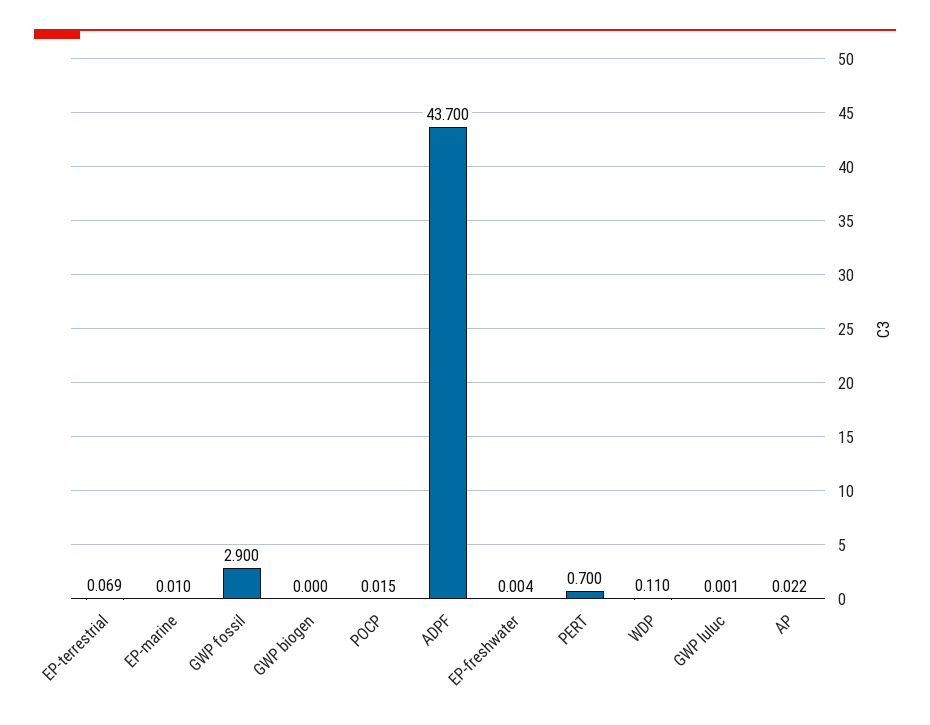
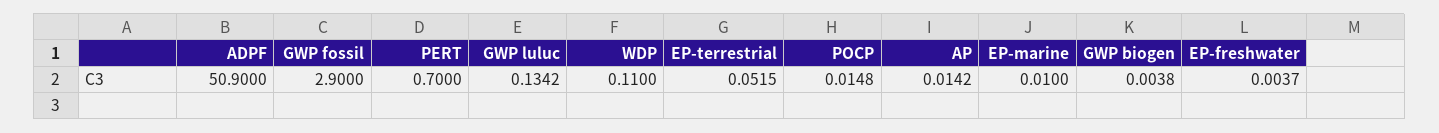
  {
-   "EP-terrestrial": 0.069,
+   "EP-terrestrial": 0.0515,
    "EP-marine": 0.01,
    "GWP fossil": 2.9,
-   "GWP biogen": 0,
+   "GWP biogen": 0.0038,
    "POCP": 0.0148,
-   "ADPF": 43.7,
+   "ADPF": 50.9,
    "EP-freshwater": 0.0037,
    "PERT": 0.7,
    "WDP": 0.11,
-   "GWP luluc": 0.001,
+   "GWP luluc": 0.1342,
-   "AP": 0.022
+   "AP": 0.0142
  }

